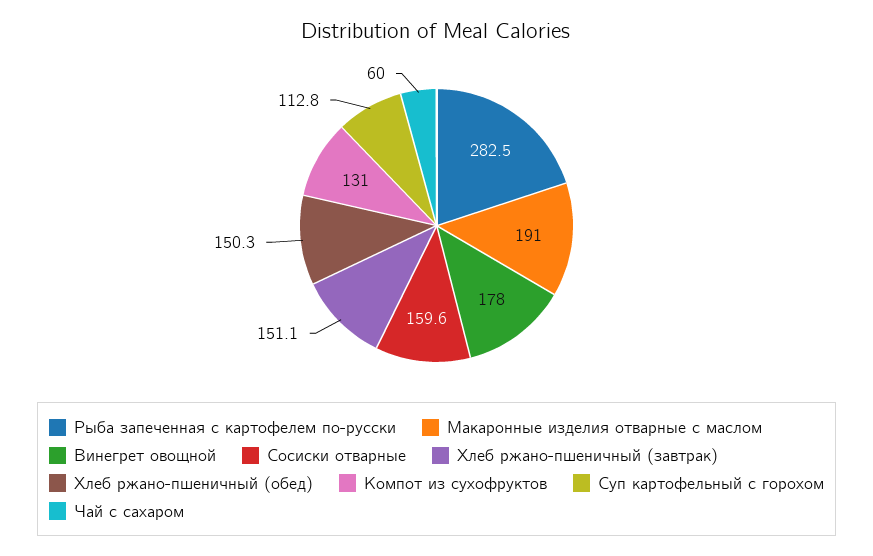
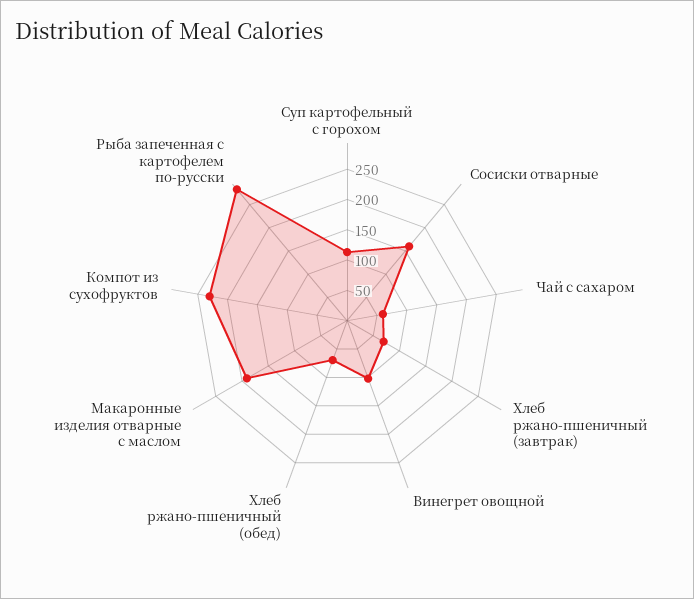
  {
    "Рыба запеченная с картофелем по-русски": 282.5,
    "Макаронные изделия отварные с маслом": 191,
-   "Винегрет овощной": 178,
+   "Винегрет овощной": 100,
    "Сосиски отварные": 159.6,
-   "Хлеб ржано-пшеничный (завтрак)": 151.1,
+   "Хлеб ржано-пшеничный (завтрак)": 75,
-   "Хлеб ржано-пшеничный (обед)": 150.3,
+   "Хлеб ржано-пшеничный (обед)": 75,
-   "Компот из сухофруктов": 131,
+   "Компот из сухофруктов": 225,
    "Суп картофельный с горохом": 112.8,
    "Чай с сахаром": 60
  }

